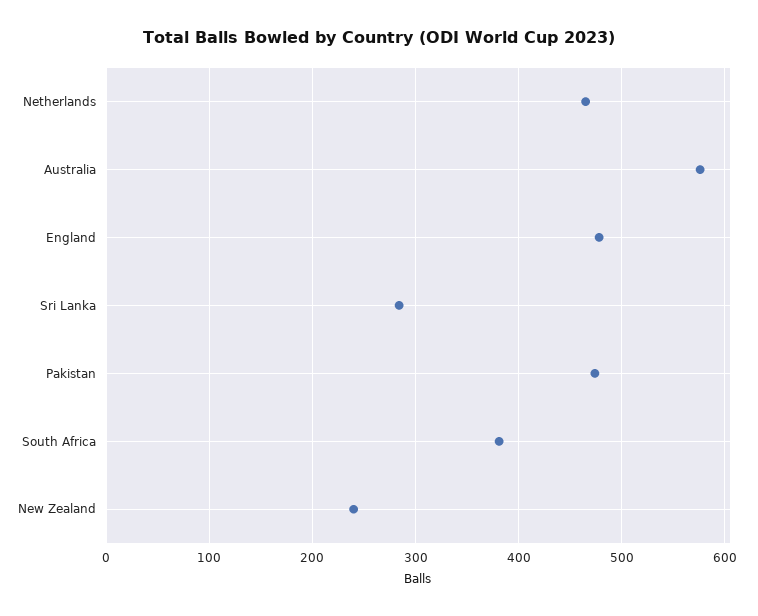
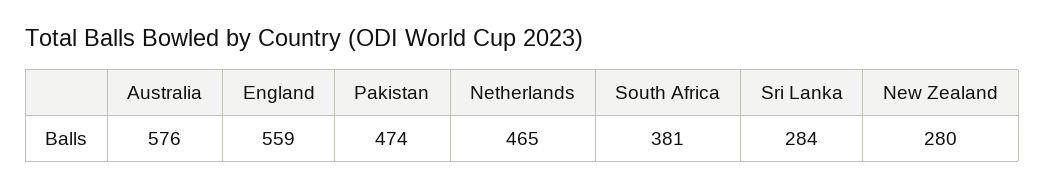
  {
    "Netherlands": 465,
    "Australia": 576,
-   "England": 480,
+   "England": 559,
    "Sri Lanka": 284,
    "Pakistan": 474,
    "South Africa": 381,
-   "New Zealand": 240
+   "New Zealand": 280
  }

